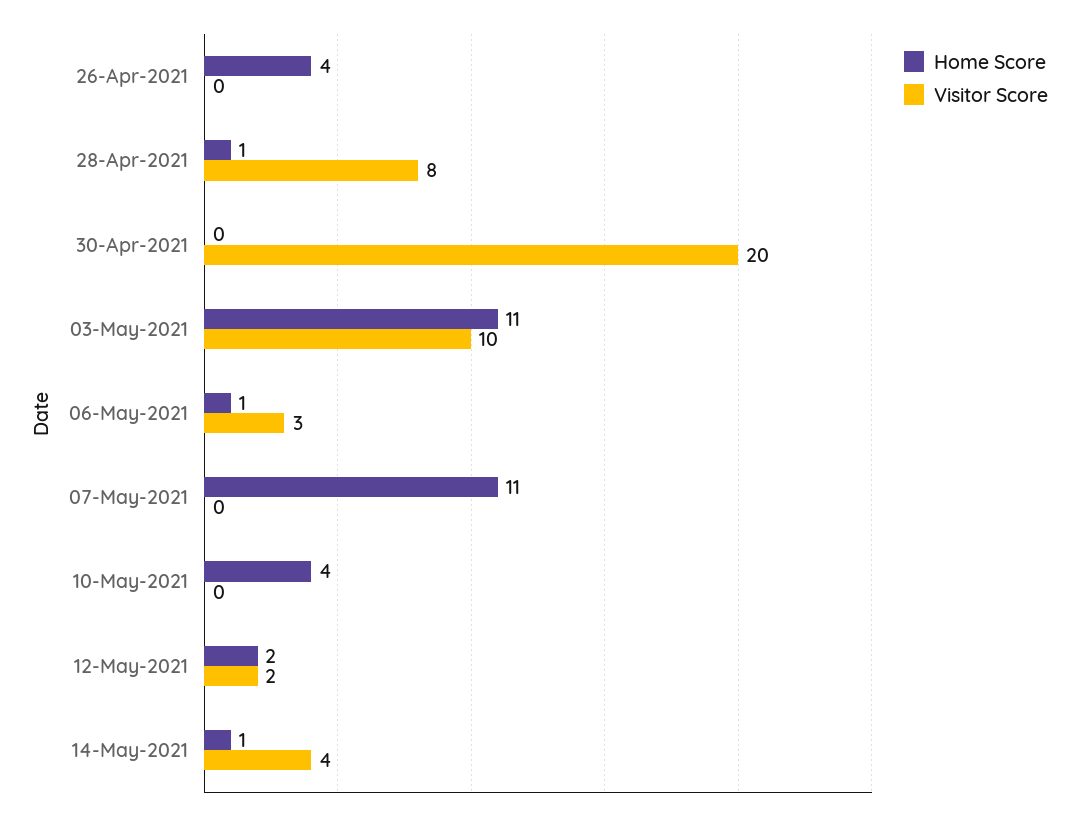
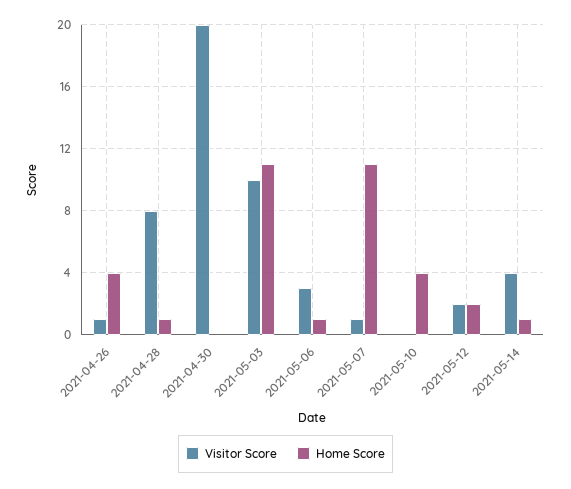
  {
    "Home Score": {
      "26-Apr-2021": 4,
      "28-Apr-2021": 1,
      "30-Apr-2021": 0,
      "03-May-2021": 11,
      "06-May-2021": 1,
      "07-May-2021": 11,
      "10-May-2021": 4,
      "12-May-2021": 2,
      "14-May-2021": 1
    },
    "Visitor Score": {
-     "26-Apr-2021": 0,
+     "26-Apr-2021": 1,
      "28-Apr-2021": 8,
      "30-Apr-2021": 20,
      "03-May-2021": 10,
      "06-May-2021": 3,
-     "07-May-2021": 0,
+     "07-May-2021": 1,
      "10-May-2021": 0,
      "12-May-2021": 2,
      "14-May-2021": 4
    }
  }

